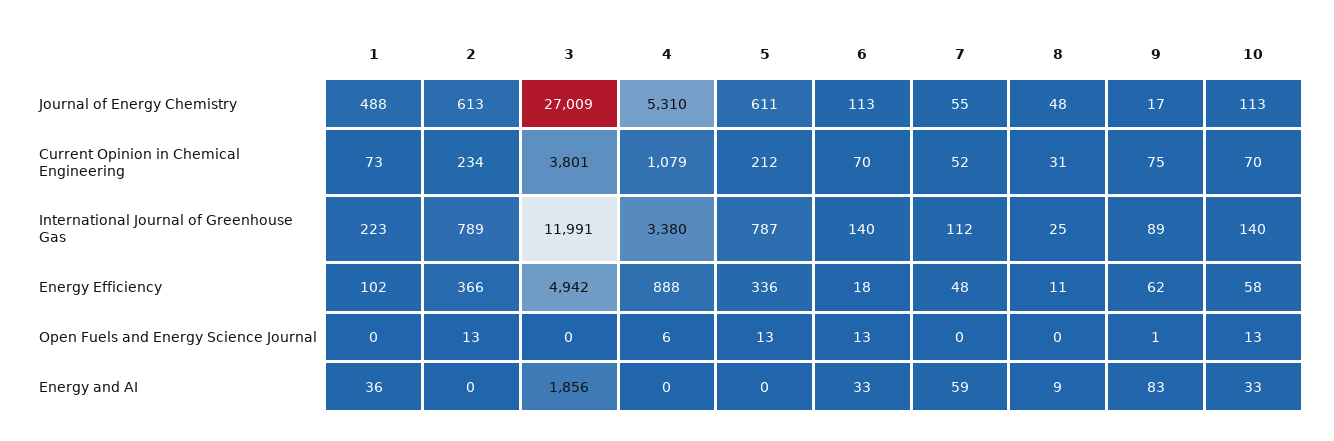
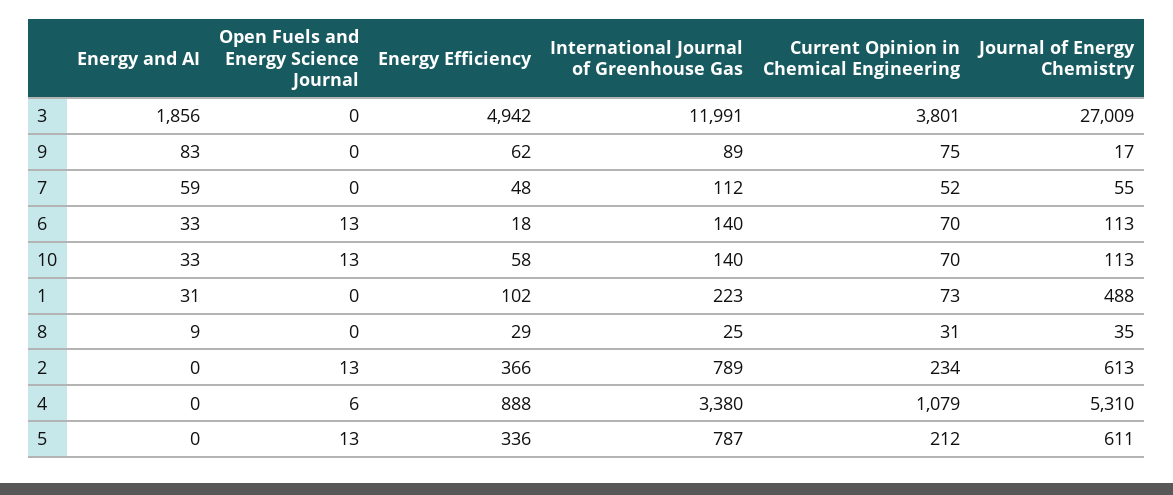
  {
    "1": {
      "Journal of Energy Chemistry": 488,
      "Current Opinion in Chemical Engineering": 73,
      "International Journal of Greenhouse Gas": 223,
      "Energy Efficiency": 102,
      "Open Fuels and Energy Science Journal": 0,
-     "Energy and AI": 36
+     "Energy and AI": 31
    },
    "2": {
      "Journal of Energy Chemistry": 613,
      "Current Opinion in Chemical Engineering": 234,
      "International Journal of Greenhouse Gas": 789,
      "Energy Efficiency": 366,
      "Open Fuels and Energy Science Journal": 13,
      "Energy and AI": 0
    },
    "3": {
      "Journal of Energy Chemistry": 27009,
      "Current Opinion in Chemical Engineering": 3801,
      "International Journal of Greenhouse Gas": 11991,
      "Energy Efficiency": 4942,
      "Open Fuels and Energy Science Journal": 0,
      "Energy and AI": 1856
    },
    "4": {
      "Journal of Energy Chemistry": 5310,
      "Current Opinion in Chemical Engineering": 1079,
      "International Journal of Greenhouse Gas": 3380,
      "Energy Efficiency": 888,
      "Open Fuels and Energy Science Journal": 6,
      "Energy and AI": 0
    },
    "5": {
      "Journal of Energy Chemistry": 611,
      "Current Opinion in Chemical Engineering": 212,
      "International Journal of Greenhouse Gas": 787,
      "Energy Efficiency": 336,
      "Open Fuels and Energy Science Journal": 13,
      "Energy and AI": 0
    },
    "6": {
      "Journal of Energy Chemistry": 113,
      "Current Opinion in Chemical Engineering": 70,
      "International Journal of Greenhouse Gas": 140,
      "Energy Efficiency": 18,
      "Open Fuels and Energy Science Journal": 13,
      "Energy and AI": 33
    },
    "7": {
      "Journal of Energy Chemistry": 55,
      "Current Opinion in Chemical Engineering": 52,
      "International Journal of Greenhouse Gas": 112,
      "Energy Efficiency": 48,
      "Open Fuels and Energy Science Journal": 0,
      "Energy and AI": 59
    },
    "8": {
-     "Journal of Energy Chemistry": 48,
+     "Journal of Energy Chemistry": 35,
      "Current Opinion in Chemical Engineering": 31,
      "International Journal of Greenhouse Gas": 25,
-     "Energy Efficiency": 11,
+     "Energy Efficiency": 29,
      "Open Fuels and Energy Science Journal": 0,
      "Energy and AI": 9
    },
    "9": {
      "Journal of Energy Chemistry": 17,
      "Current Opinion in Chemical Engineering": 75,
      "International Journal of Greenhouse Gas": 89,
      "Energy Efficiency": 62,
-     "Open Fuels and Energy Science Journal": 1,
+     "Open Fuels and Energy Science Journal": 0,
      "Energy and AI": 83
    },
    "10": {
      "Journal of Energy Chemistry": 113,
      "Current Opinion in Chemical Engineering": 70,
      "International Journal of Greenhouse Gas": 140,
      "Energy Efficiency": 58,
      "Open Fuels and Energy Science Journal": 13,
      "Energy and AI": 33
    }
  }

